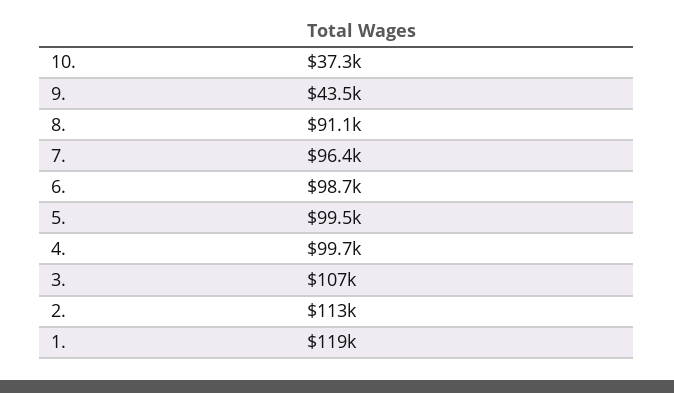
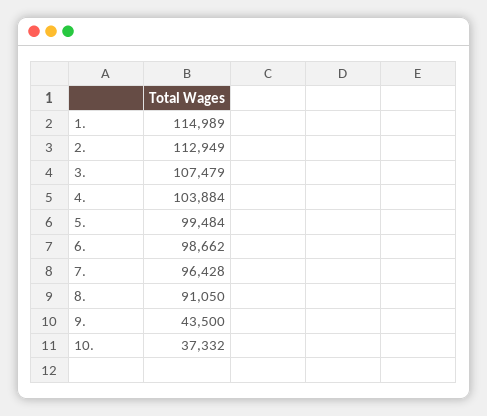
  {
    "10.": 37332,
    "9.": 43500,
    "8.": 91050,
    "7.": 96428,
    "6.": 98662,
    "5.": 99484,
-   "4.": 99700,
+   "4.": 103884,
    "3.": 107479,
    "2.": 112949,
-   "1.": 119000
+   "1.": 114989
  }

